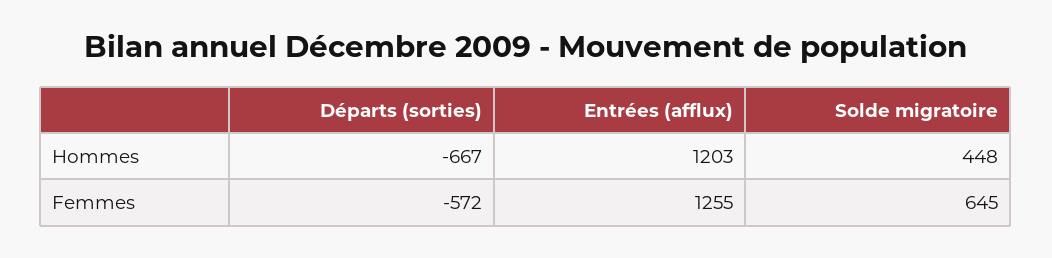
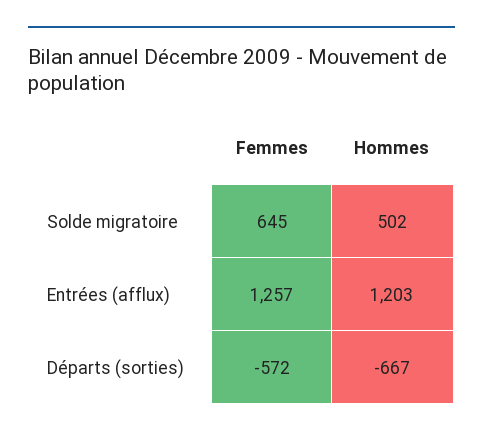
  {
    "Départs (sorties)": {
      "Hommes": -667,
      "Femmes": -572
    },
    "Entrées (afflux)": {
      "Hommes": 1203,
-     "Femmes": 1255
+     "Femmes": 1257
    },
    "Solde migratoire": {
-     "Hommes": 448,
+     "Hommes": 502,
      "Femmes": 645
    }
  }

